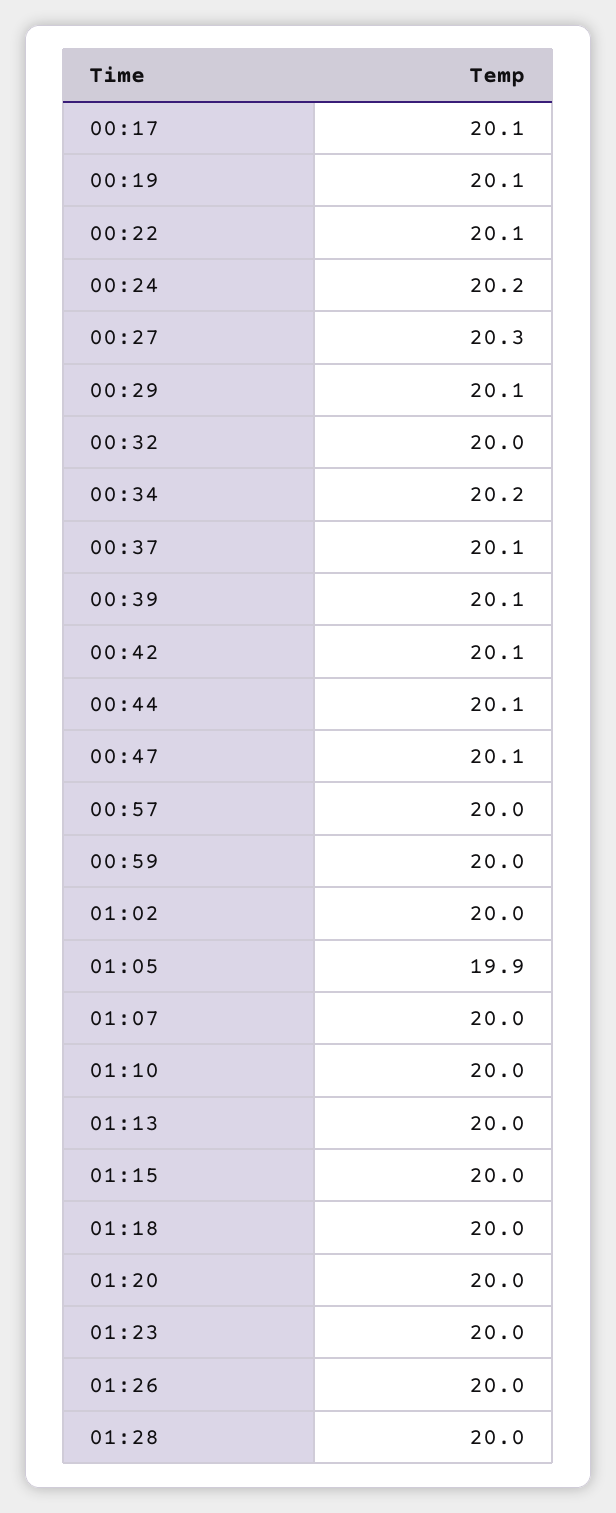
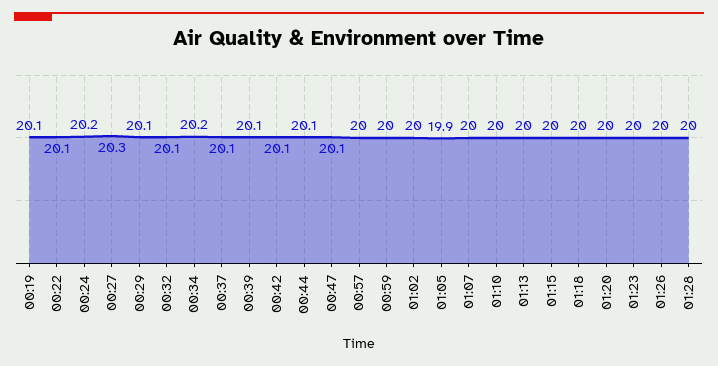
  {
-   "00:17": 20.1,
    "00:19": 20.1,
    "00:22": 20.1,
    "00:24": 20.2,
    "00:27": 20.3,
    "00:29": 20.1,
-   "00:32": 20,
+   "00:32": 20.1,
    "00:34": 20.2,
    "00:37": 20.1,
    "00:39": 20.1,
    "00:42": 20.1,
    "00:44": 20.1,
    "00:47": 20.1,
    "00:57": 20,
    "00:59": 20,
    "01:02": 20,
    "01:05": 19.9,
    "01:07": 20,
    "01:10": 20,
    "01:13": 20,
    "01:15": 20,
    "01:18": 20,
    "01:20": 20,
    "01:23": 20,
    "01:26": 20,
    "01:28": 20
  }

